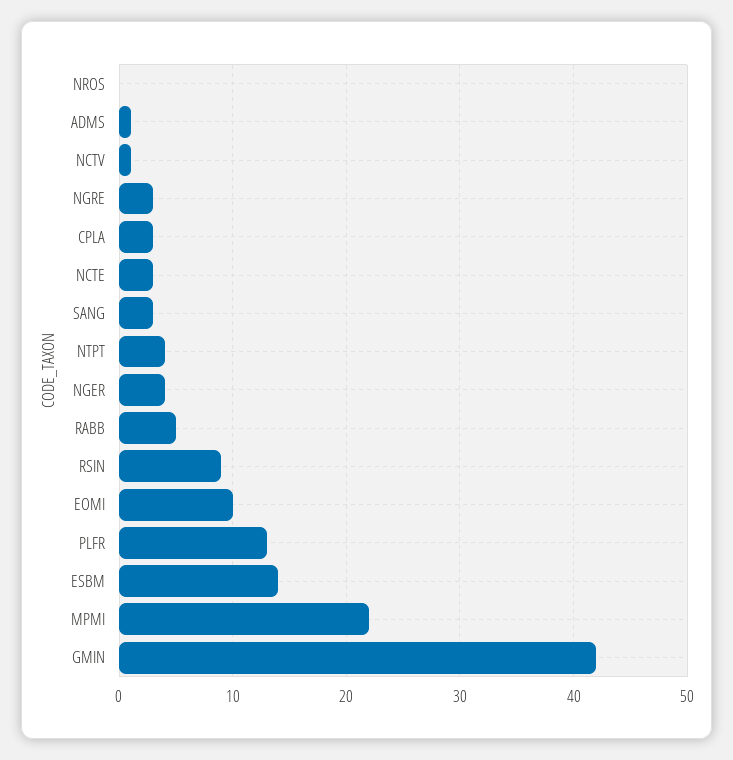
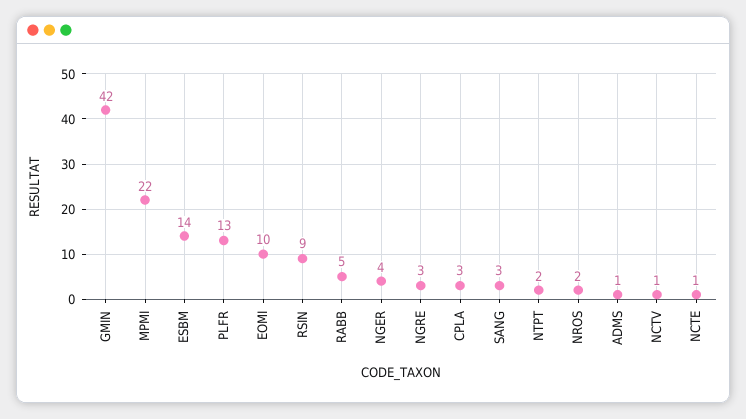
  {
-   "NROS": 0,
+   "NROS": 2,
    "ADMS": 1,
    "NCTV": 1,
    "NGRE": 3,
    "CPLA": 3,
-   "NCTE": 3,
+   "NCTE": 1,
    "SANG": 3,
-   "NTPT": 4,
+   "NTPT": 2,
    "NGER": 4,
    "RABB": 5,
    "RSIN": 9,
    "EOMI": 10,
    "PLFR": 13,
    "ESBM": 14,
    "MPMI": 22,
    "GMIN": 42
  }

